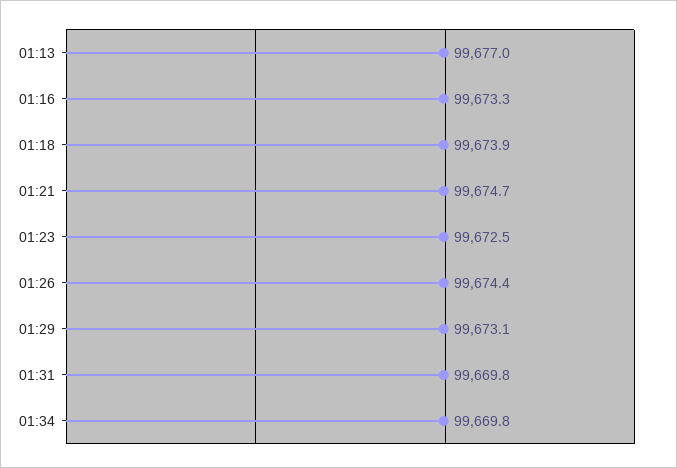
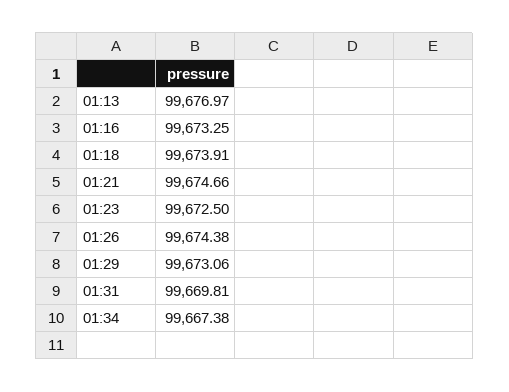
  {
    "01:13": 99676.97,
    "01:16": 99673.25,
    "01:18": 99673.91,
    "01:21": 99674.66,
    "01:23": 99672.5,
    "01:26": 99674.38,
    "01:29": 99673.06,
    "01:31": 99669.81,
-   "01:34": 99669.8
+   "01:34": 99667.38
  }

